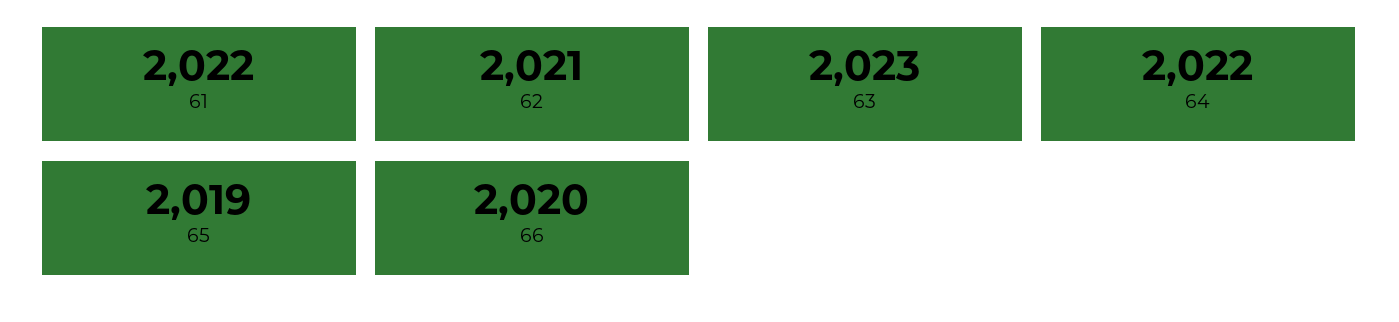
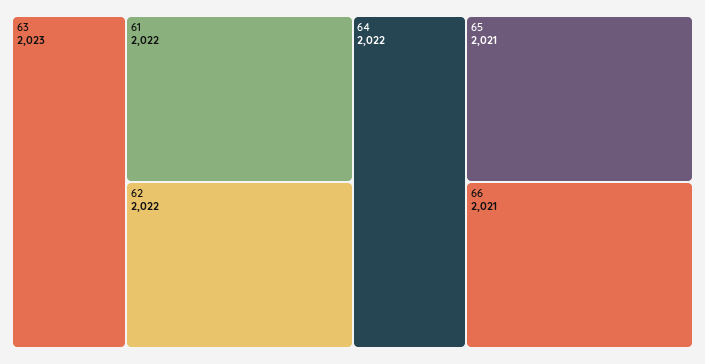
  {
    "61": 2022,
-   "62": 2021,
+   "62": 2022,
    "63": 2023,
    "64": 2022,
-   "65": 2019,
+   "65": 2021,
-   "66": 2020
+   "66": 2021
  }

